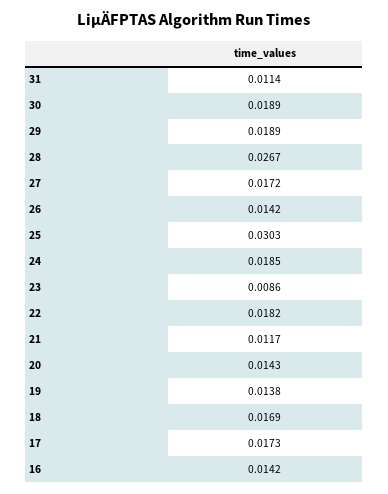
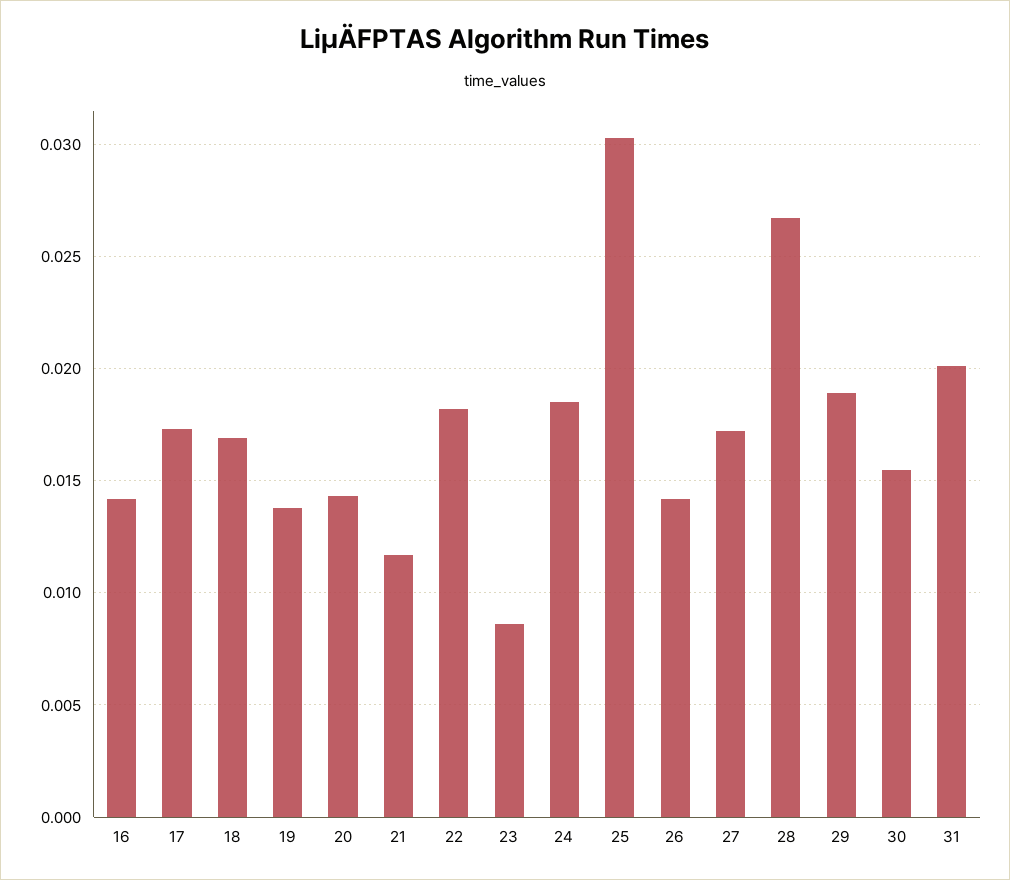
  {
-   "31": 0.0114,
+   "31": 0.02,
-   "30": 0.0189,
+   "30": 0.0155,
    "29": 0.0189,
    "28": 0.0267,
    "27": 0.0172,
    "26": 0.0142,
    "25": 0.0303,
    "24": 0.0185,
    "23": 0.0086,
    "22": 0.0182,
    "21": 0.0117,
    "20": 0.0143,
    "19": 0.0138,
    "18": 0.0169,
    "17": 0.0173,
    "16": 0.0142
  }

